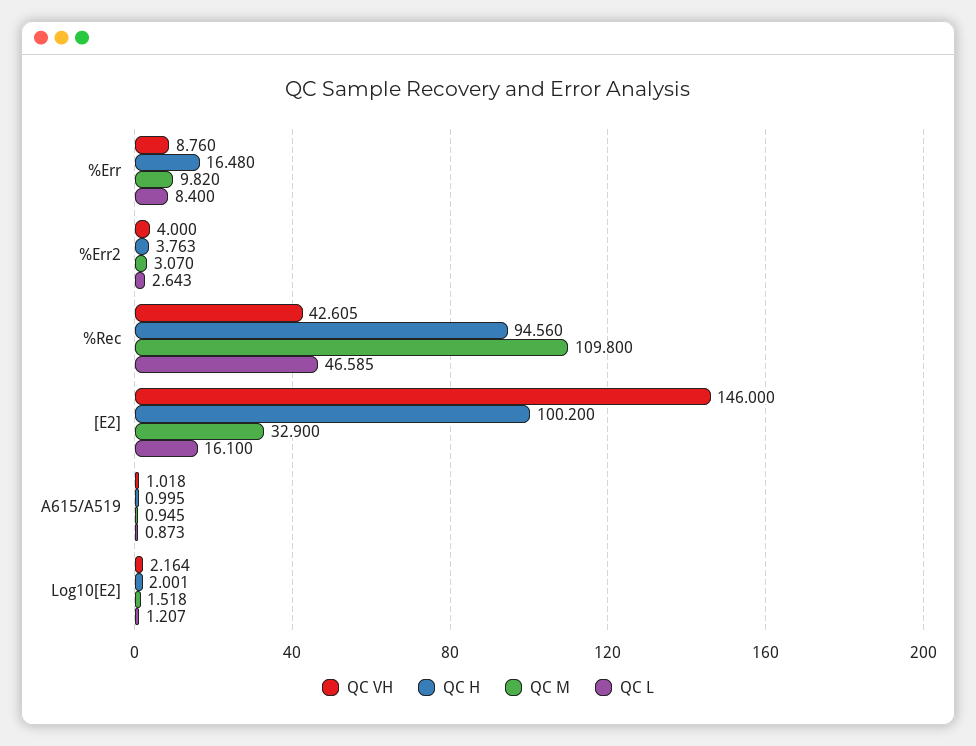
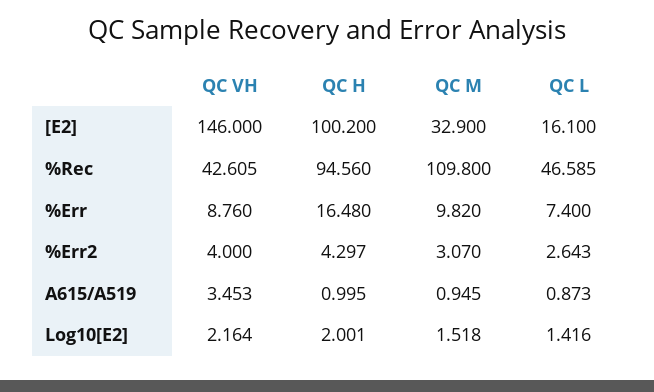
  {
    "QC VH": {
      "%Err": 8.76,
      "%Err2": 4,
      "%Rec": 42.605,
      "[E2]": 146,
-     "A615/A519": 1.018,
+     "A615/A519": 3.453,
      "Log10[E2]": 2.164
    },
    "QC H": {
      "%Err": 16.48,
-     "%Err2": 3.763,
+     "%Err2": 4.297,
      "%Rec": 94.56,
      "[E2]": 100.2,
      "A615/A519": 0.995,
      "Log10[E2]": 2.001
    },
    "QC M": {
      "%Err": 9.82,
      "%Err2": 3.07,
      "%Rec": 109.8,
      "[E2]": 32.9,
      "A615/A519": 0.945,
      "Log10[E2]": 1.518
    },
    "QC L": {
-     "%Err": 8.4,
+     "%Err": 7.4,
      "%Err2": 2.643,
      "%Rec": 46.585,
      "[E2]": 16.1,
      "A615/A519": 0.873,
-     "Log10[E2]": 1.207
+     "Log10[E2]": 1.416
    }
  }

